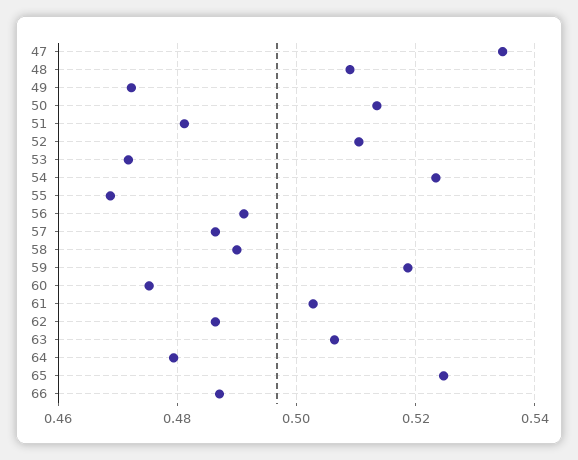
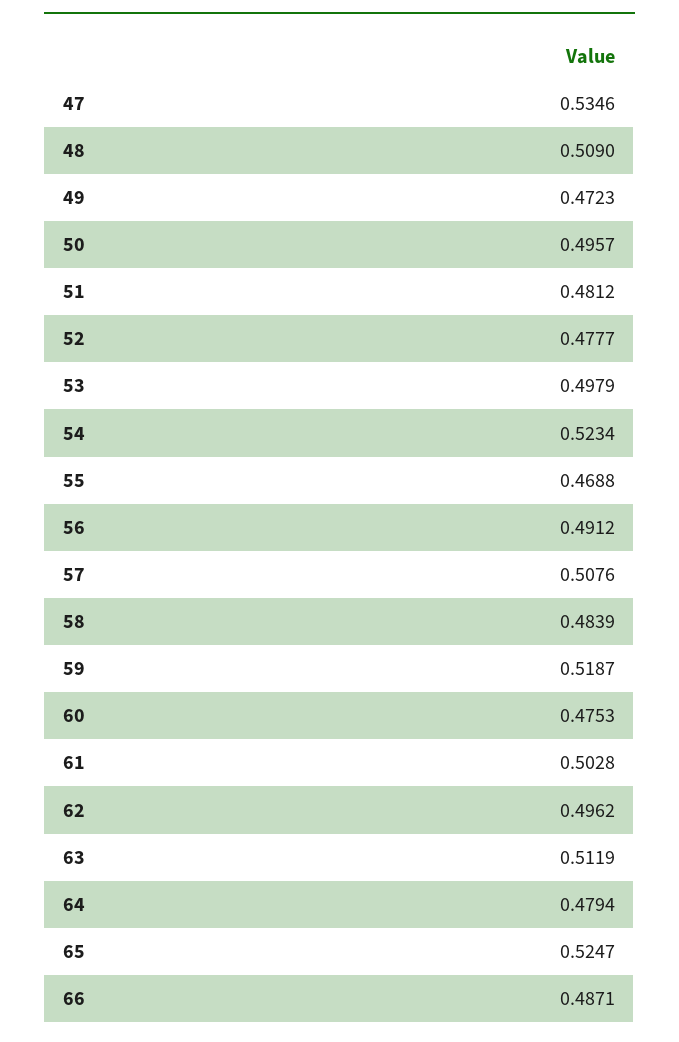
  {
    "47": 0.5346,
    "48": 0.509,
    "49": 0.4723,
-   "50": 0.514,
+   "50": 0.4957,
    "51": 0.4812,
-   "52": 0.51,
+   "52": 0.4777,
-   "53": 0.472,
+   "53": 0.4979,
    "54": 0.5234,
    "55": 0.4688,
    "56": 0.4912,
-   "57": 0.486,
+   "57": 0.5076,
-   "58": 0.49,
+   "58": 0.4839,
    "59": 0.5187,
    "60": 0.4753,
    "61": 0.5028,
-   "62": 0.486,
+   "62": 0.4962,
-   "63": 0.506,
+   "63": 0.5119,
    "64": 0.4794,
    "65": 0.5247,
    "66": 0.4871
  }

